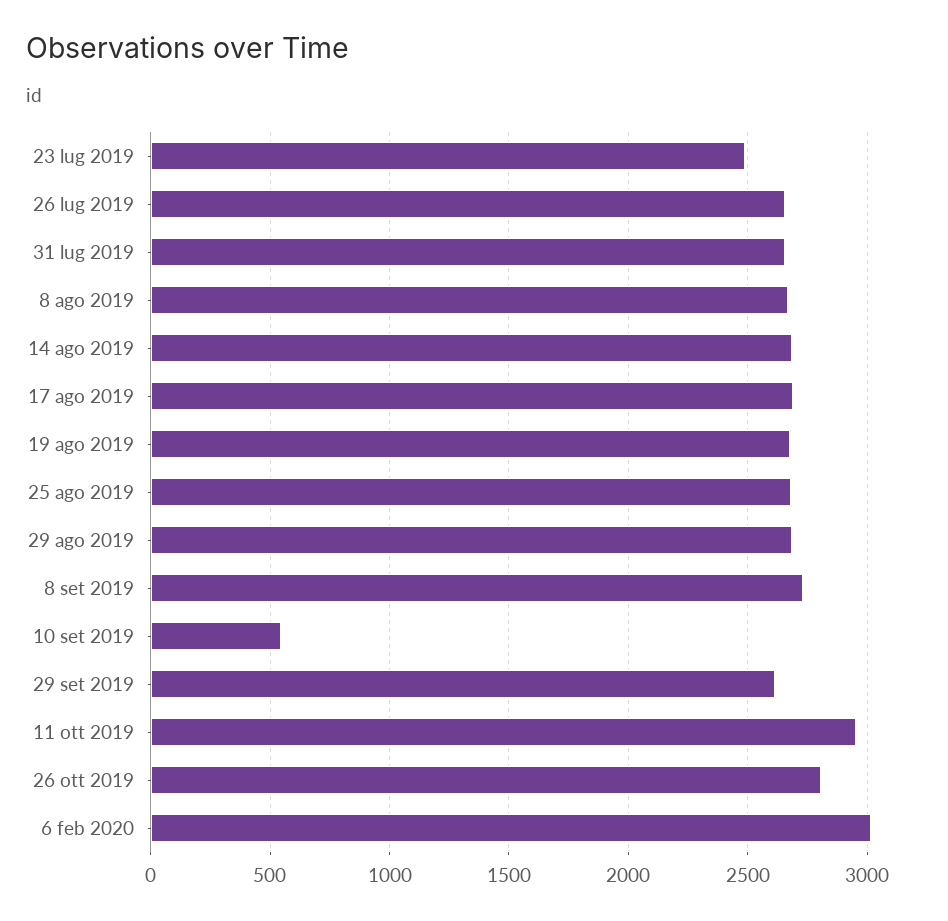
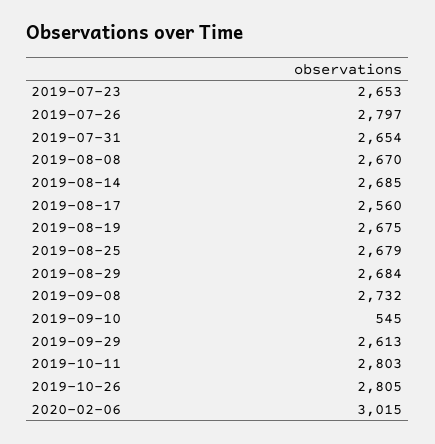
  {
-   "23 lug 2019": 2500,
+   "23 lug 2019": 2653,
-   "26 lug 2019": 2650,
+   "26 lug 2019": 2797,
    "31 lug 2019": 2654,
    "8 ago 2019": 2670,
    "14 ago 2019": 2685,
-   "17 ago 2019": 2700,
+   "17 ago 2019": 2560,
    "19 ago 2019": 2675,
    "25 ago 2019": 2679,
    "29 ago 2019": 2684,
    "8 set 2019": 2732,
    "10 set 2019": 545,
    "29 set 2019": 2613,
-   "11 ott 2019": 2950,
+   "11 ott 2019": 2803,
    "26 ott 2019": 2805,
    "6 feb 2020": 3015
  }

